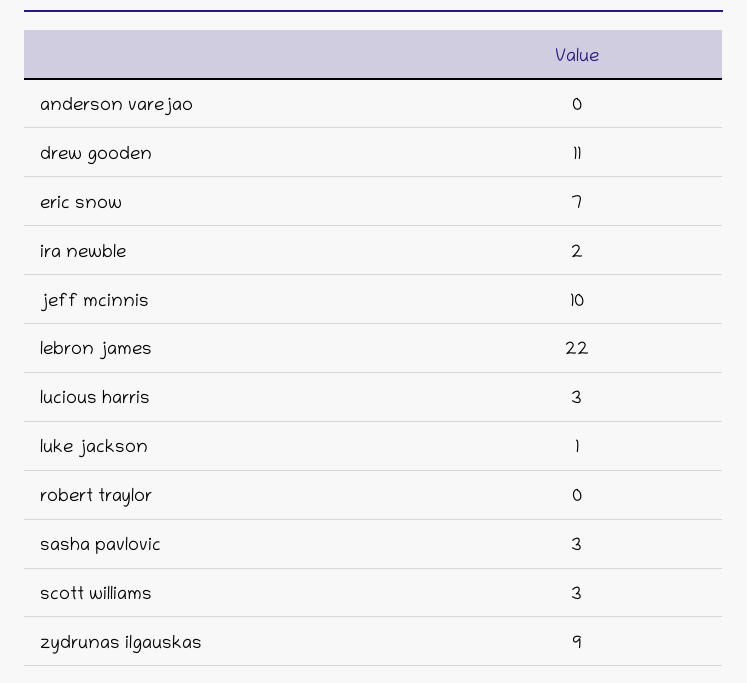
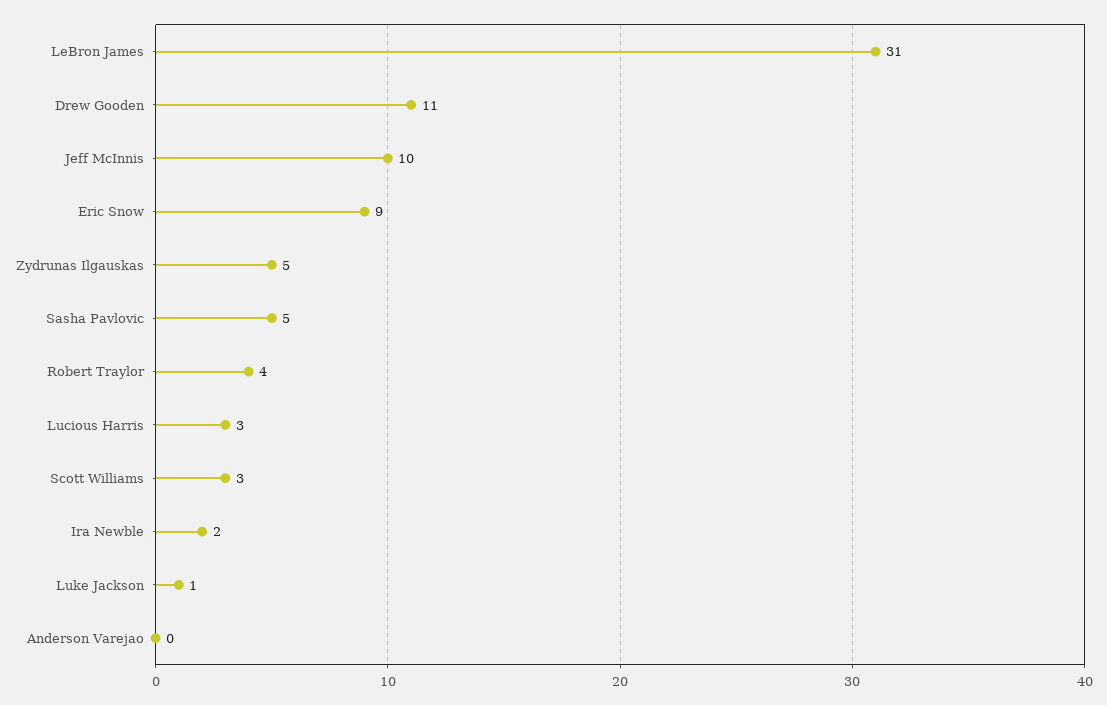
  {
    "anderson varejao": 0,
    "drew gooden": 11,
-   "eric snow": 7,
+   "eric snow": 9,
    "ira newble": 2,
    "jeff mcinnis": 10,
-   "lebron james": 22,
+   "lebron james": 31,
    "lucious harris": 3,
    "luke jackson": 1,
-   "robert traylor": 0,
+   "robert traylor": 4,
-   "sasha pavlovic": 3,
+   "sasha pavlovic": 5,
    "scott williams": 3,
-   "zydrunas ilgauskas": 9
+   "zydrunas ilgauskas": 5
  }

